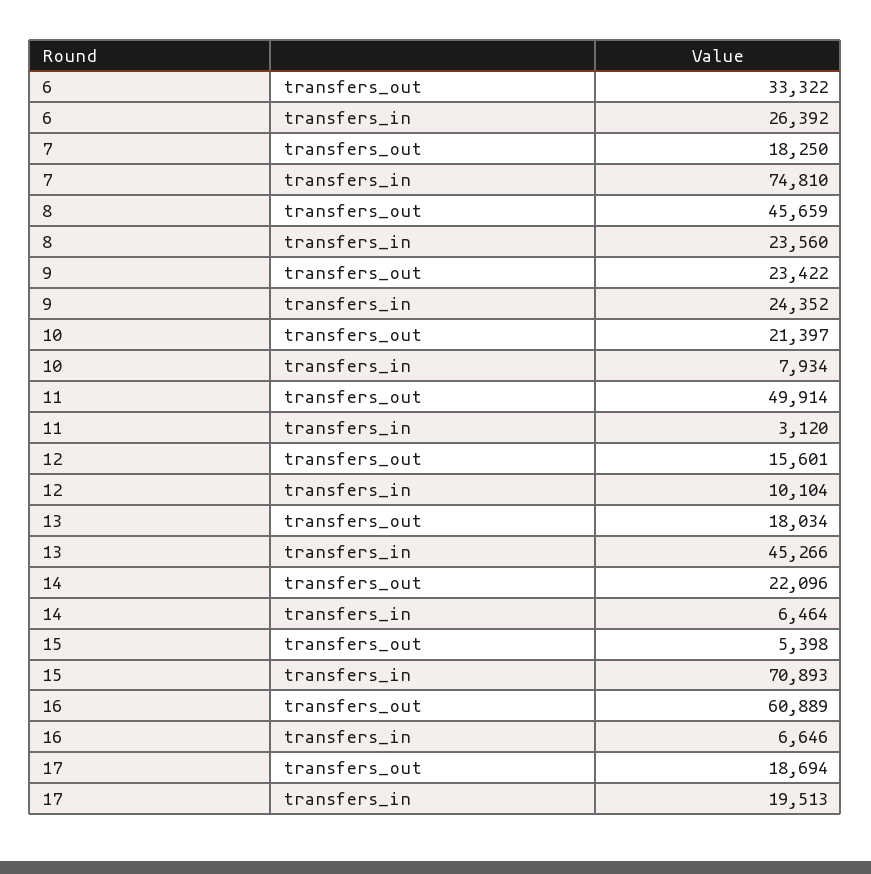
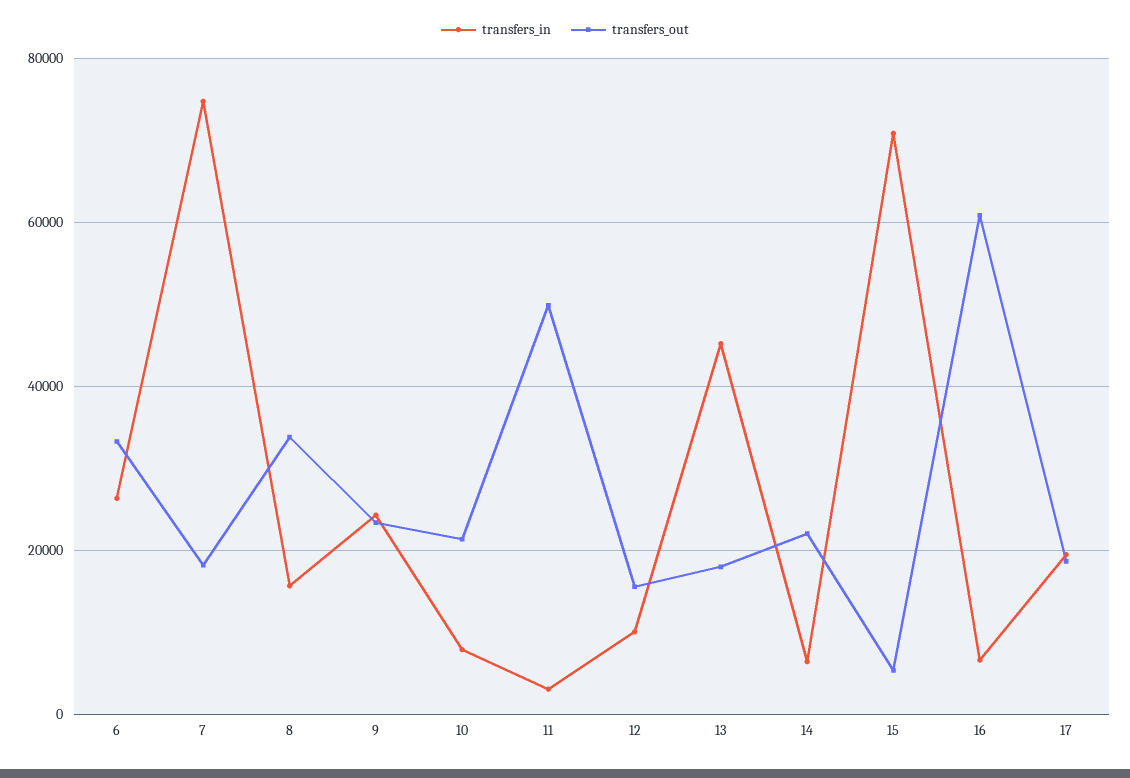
  {
    "transfers_out": {
      "6": 33322,
      "7": 18250,
-     "8": 45659,
+     "8": 34000,
      "9": 23422,
      "10": 21397,
      "11": 49914,
      "12": 15601,
      "13": 18034,
      "14": 22096,
      "15": 5398,
      "16": 60889,
      "17": 18694
    },
    "transfers_in": {
      "6": 26392,
      "7": 74810,
-     "8": 23560,
+     "8": 16000,
      "9": 24352,
      "10": 7934,
      "11": 3120,
      "12": 10104,
      "13": 45266,
      "14": 6464,
      "15": 70893,
      "16": 6646,
      "17": 19513
    }
  }

